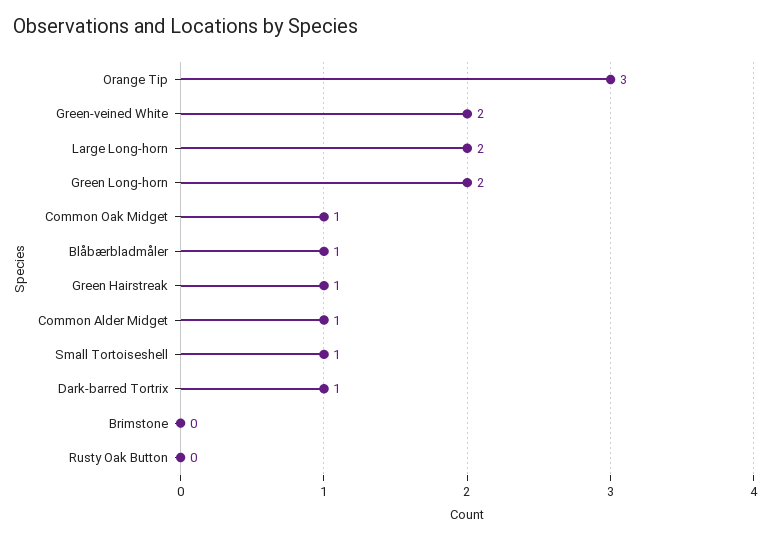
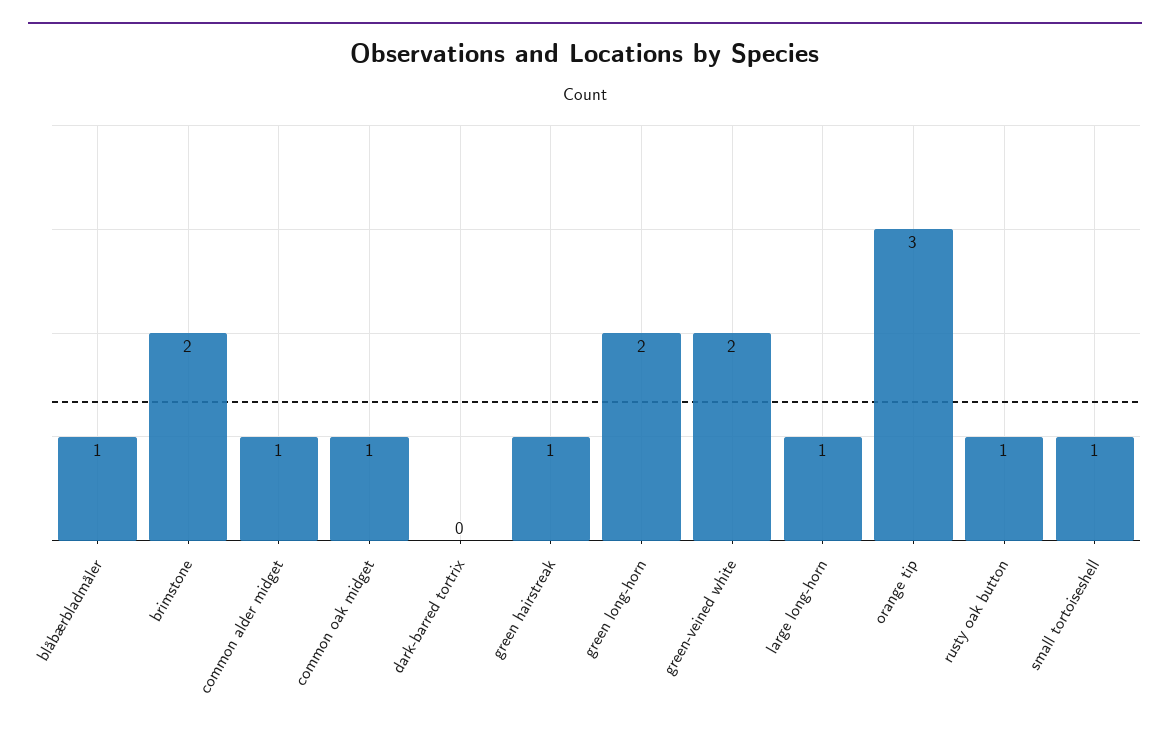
  {
    "Orange Tip": 3,
    "Green-veined White": 2,
-   "Large Long-horn": 2,
+   "Large Long-horn": 1,
    "Green Long-horn": 2,
    "Common Oak Midget": 1,
    "Blåbærbladmåler": 1,
    "Green Hairstreak": 1,
    "Common Alder Midget": 1,
    "Small Tortoiseshell": 1,
-   "Dark-barred Tortrix": 1,
+   "Dark-barred Tortrix": 0,
-   "Brimstone": 0,
+   "Brimstone": 2,
-   "Rusty Oak Button": 0
+   "Rusty Oak Button": 1
  }

